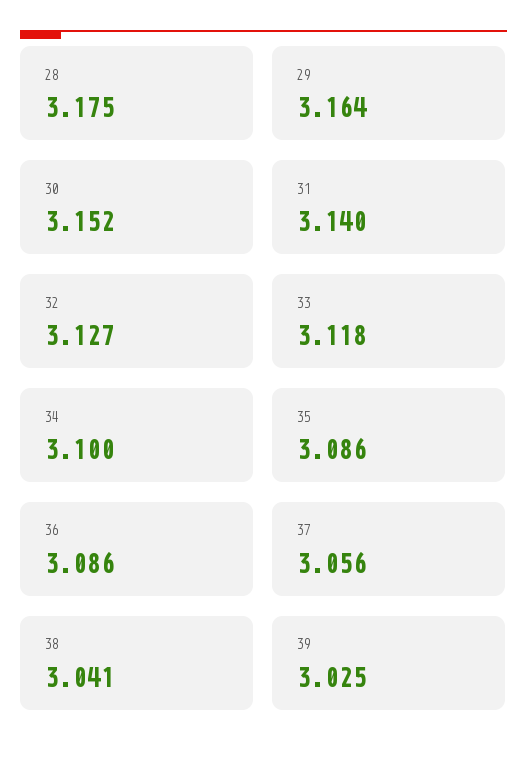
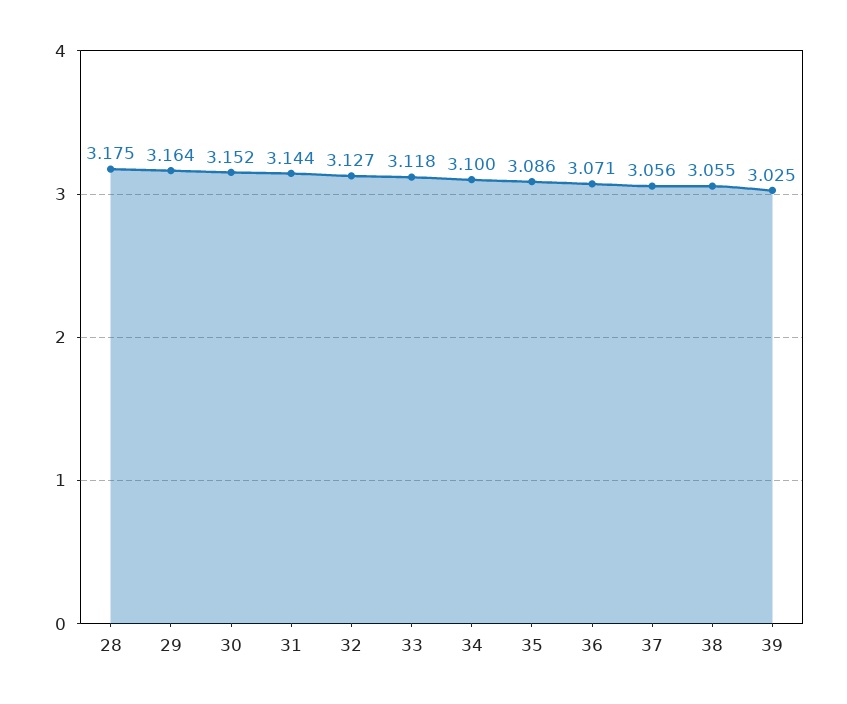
  {
    "28": 3.175,
    "29": 3.164,
    "30": 3.152,
-   "31": 3.14,
+   "31": 3.144,
    "32": 3.127,
    "33": 3.118,
    "34": 3.1,
    "35": 3.086,
-   "36": 3.086,
+   "36": 3.071,
    "37": 3.056,
-   "38": 3.041,
+   "38": 3.055,
    "39": 3.025
  }

